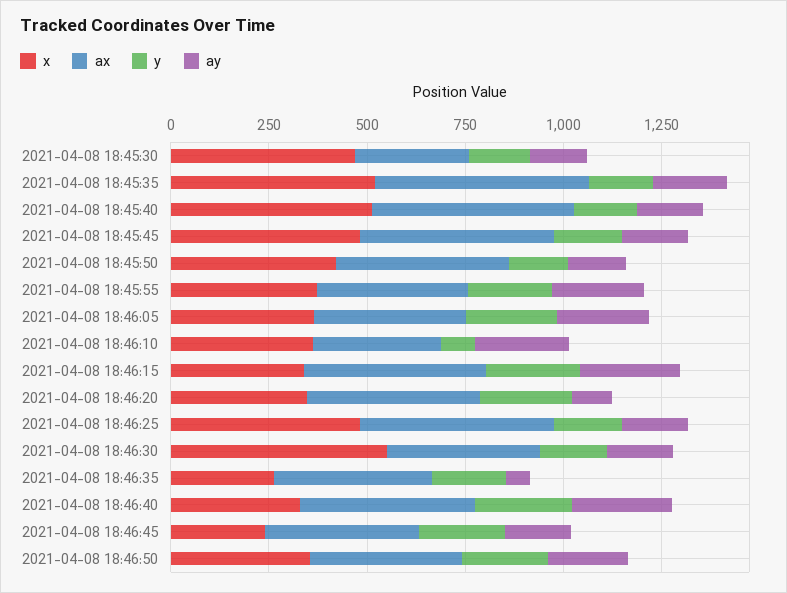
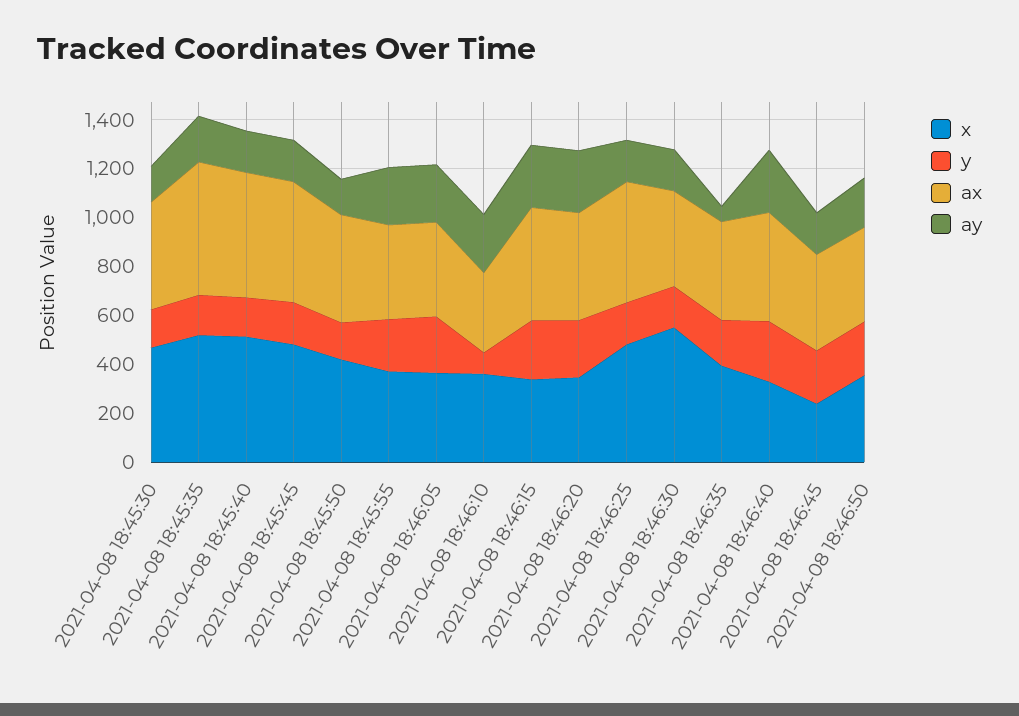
  {
    "x": {
      "2021-04-08 18:45:30": 450,
      "2021-04-08 18:45:35": 500,
      "2021-04-08 18:45:40": 500,
      "2021-04-08 18:45:45": 500,
      "2021-04-08 18:45:50": 400,
      "2021-04-08 18:45:55": 350,
      "2021-04-08 18:46:05": 350,
      "2021-04-08 18:46:10": 350,
      "2021-04-08 18:46:15": 350,
      "2021-04-08 18:46:20": 350,
      "2021-04-08 18:46:25": 500,
      "2021-04-08 18:46:30": 550,
-     "2021-04-08 18:46:35": 250,
+     "2021-04-08 18:46:35": 400,
      "2021-04-08 18:46:40": 350,
      "2021-04-08 18:46:45": 250,
      "2021-04-08 18:46:50": 350
    },
    "ax": {
-     "2021-04-08 18:45:30": 300,
+     "2021-04-08 18:45:30": 450,
      "2021-04-08 18:45:35": 550,
      "2021-04-08 18:45:40": 500,
      "2021-04-08 18:45:45": 500,
      "2021-04-08 18:45:50": 450,
      "2021-04-08 18:45:55": 400,
      "2021-04-08 18:46:05": 400,
      "2021-04-08 18:46:10": 350,
      "2021-04-08 18:46:15": 450,
      "2021-04-08 18:46:20": 450,
      "2021-04-08 18:46:25": 500,
      "2021-04-08 18:46:30": 400,
      "2021-04-08 18:46:35": 400,
      "2021-04-08 18:46:40": 450,
      "2021-04-08 18:46:45": 400,
      "2021-04-08 18:46:50": 400
    },
    "y": {
      "2021-04-08 18:45:30": 150,
      "2021-04-08 18:45:35": 150,
      "2021-04-08 18:45:40": 150,
      "2021-04-08 18:45:45": 150,
      "2021-04-08 18:45:50": 150,
      "2021-04-08 18:45:55": 200,
      "2021-04-08 18:46:05": 250,
      "2021-04-08 18:46:10": 100,
      "2021-04-08 18:46:15": 250,
      "2021-04-08 18:46:20": 250,
      "2021-04-08 18:46:25": 150,
      "2021-04-08 18:46:30": 150,
      "2021-04-08 18:46:35": 200,
      "2021-04-08 18:46:40": 250,
      "2021-04-08 18:46:45": 200,
      "2021-04-08 18:46:50": 200
    },
    "ay": {
      "2021-04-08 18:45:30": 150,
      "2021-04-08 18:45:35": 200,
      "2021-04-08 18:45:40": 150,
      "2021-04-08 18:45:45": 150,
      "2021-04-08 18:45:50": 150,
      "2021-04-08 18:45:55": 250,
      "2021-04-08 18:46:05": 250,
      "2021-04-08 18:46:10": 250,
      "2021-04-08 18:46:15": 250,
-     "2021-04-08 18:46:20": 100,
+     "2021-04-08 18:46:20": 250,
      "2021-04-08 18:46:25": 150,
      "2021-04-08 18:46:30": 150,
      "2021-04-08 18:46:35": 50,
      "2021-04-08 18:46:40": 250,
      "2021-04-08 18:46:45": 150,
      "2021-04-08 18:46:50": 200
    }
  }

